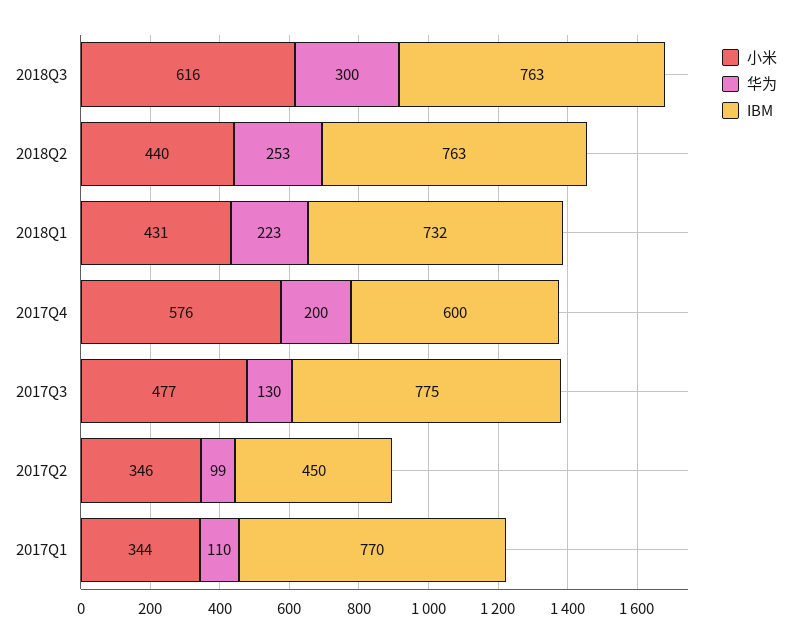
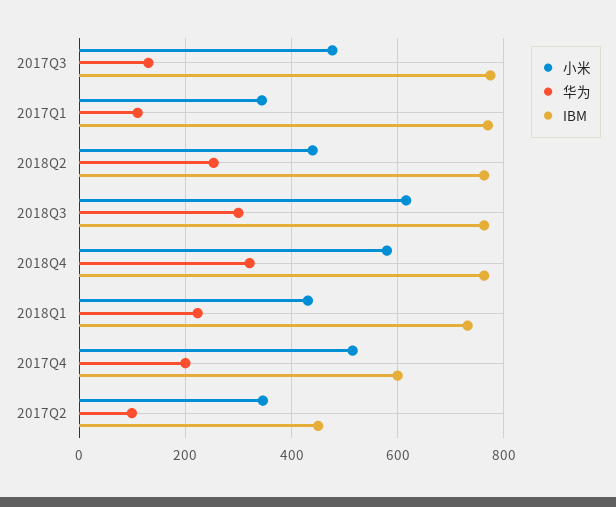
  {
    "小米": {
      "2018Q3": 616,
      "2018Q2": 440,
      "2018Q1": 431,
-     "2017Q4": 576,
+     "2017Q4": 520,
      "2017Q3": 477,
      "2017Q2": 346,
-     "2017Q1": 344
+     "2017Q1": 344,
+     "2018Q4": 580
    },
    "华为": {
      "2018Q3": 300,
      "2018Q2": 253,
      "2018Q1": 223,
      "2017Q4": 200,
      "2017Q3": 130,
      "2017Q2": 99,
-     "2017Q1": 110
+     "2017Q1": 110,
+     "2018Q4": 320
    },
    "IBM": {
      "2018Q3": 763,
      "2018Q2": 763,
      "2018Q1": 732,
      "2017Q4": 600,
      "2017Q3": 775,
      "2017Q2": 450,
-     "2017Q1": 770
+     "2017Q1": 770,
+     "2018Q4": 760
    }
  }

